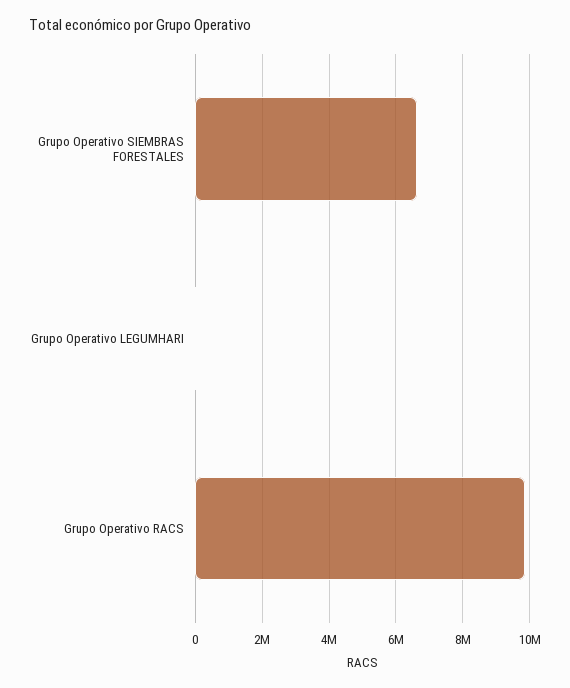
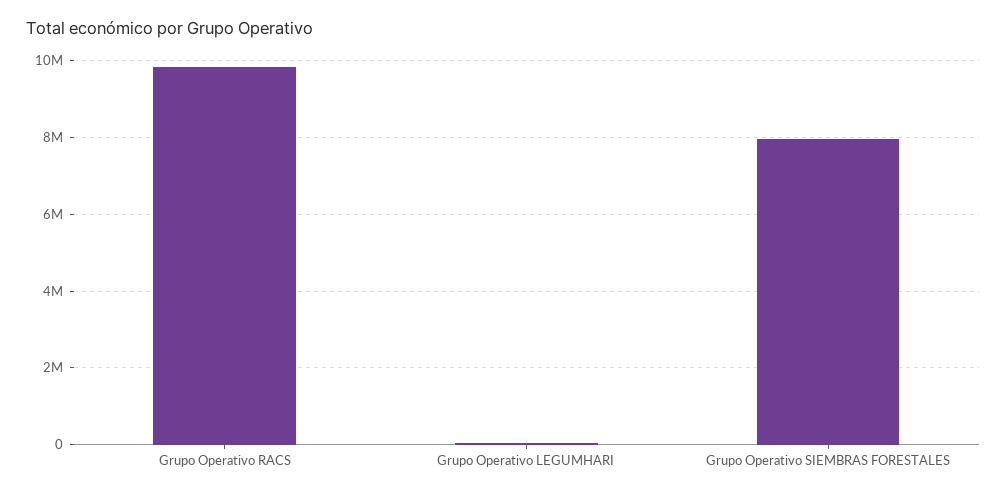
  {
-   "Grupo Operativo SIEMBRAS FORESTALES": 6600000,
+   "Grupo Operativo SIEMBRAS FORESTALES": 8000000,
    "Grupo Operativo LEGUMHARI": 0,
    "Grupo Operativo RACS": 9800000
  }

